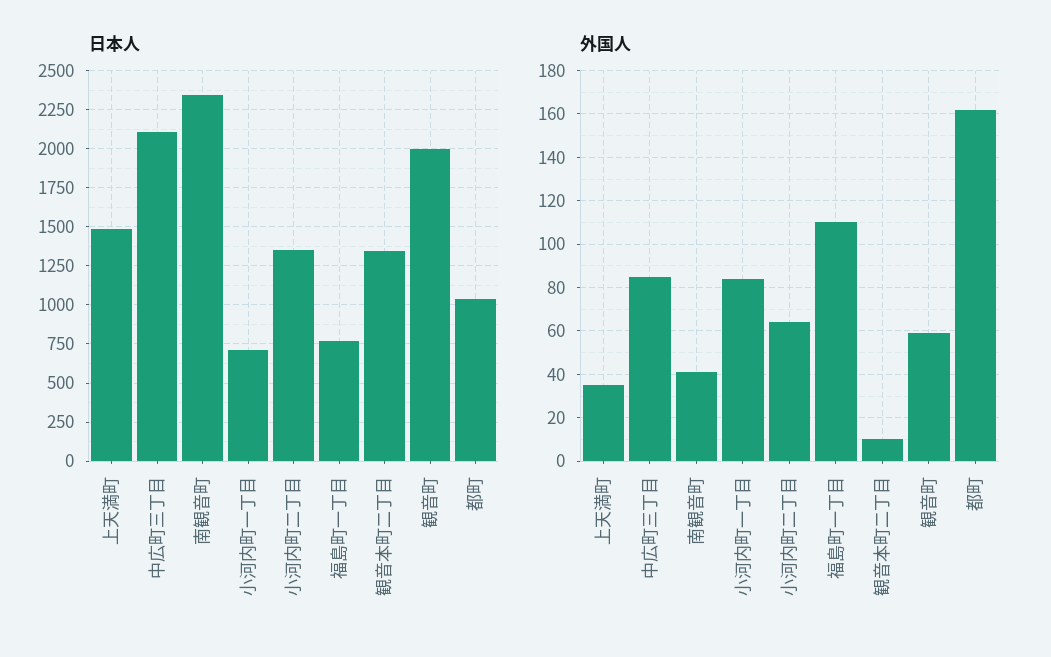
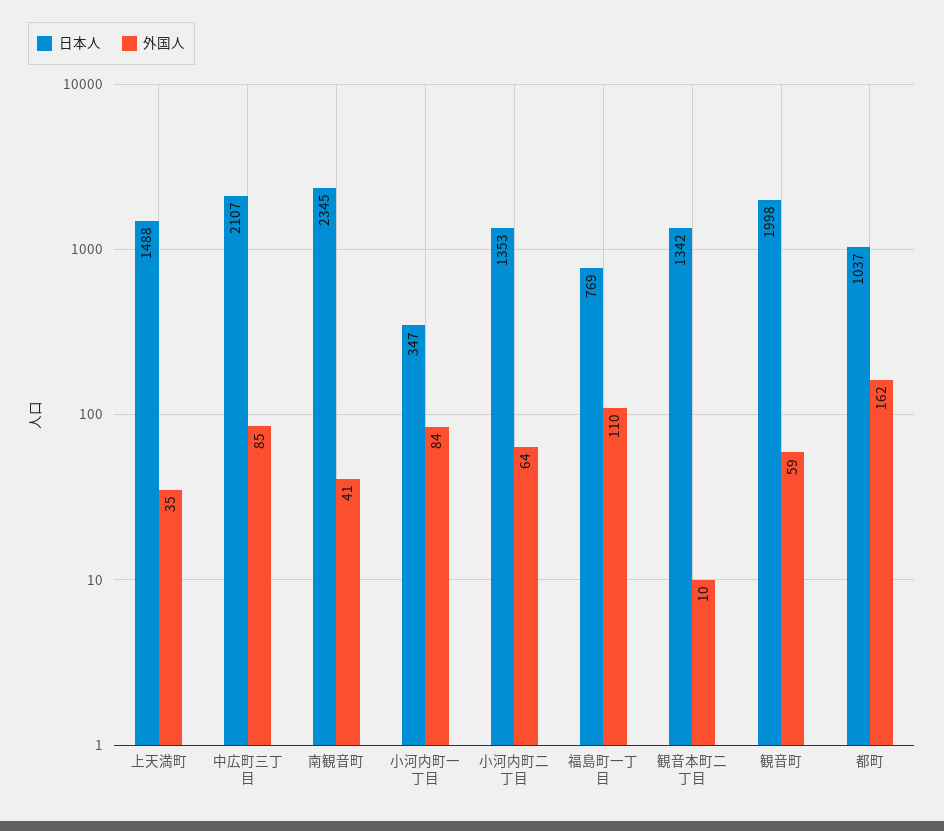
  {
    "日本人": {
      "上天満町": 1488,
      "中広町三丁目": 2107,
      "南観音町": 2345,
-     "小河内町一丁目": 700,
+     "小河内町一丁目": 347,
      "小河内町二丁目": 1353,
      "福島町一丁目": 769,
      "観音本町二丁目": 1342,
      "観音町": 1998,
      "都町": 1037
    },
    "外国人": {
      "上天満町": 35,
      "中広町三丁目": 85,
      "南観音町": 41,
      "小河内町一丁目": 84,
      "小河内町二丁目": 64,
      "福島町一丁目": 110,
      "観音本町二丁目": 10,
      "観音町": 59,
      "都町": 162
    }
  }

